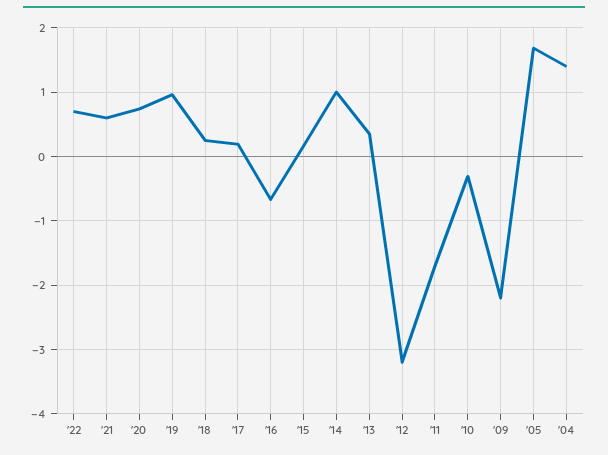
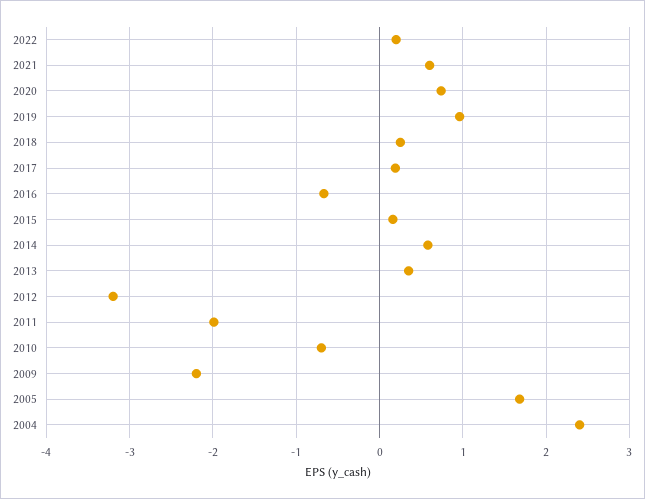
  {
-   "'22": 0.7,
+   "'22": 0.2,
    "'21": 0.6,
    "'20": 0.7,
    "'19": 1,
    "'18": 0.3,
    "'17": 0.2,
    "'16": -0.7,
    "'15": 0.2,
-   "'14": 1,
+   "'14": 0.6,
    "'13": 0.4,
    "'12": -3.2,
-   "'11": -1.7,
+   "'11": -2,
-   "'10": -0.3,
+   "'10": -0.7,
    "'09": -2.2,
    "'05": 1.7,
-   "'04": 1.4
+   "'04": 2.4
  }

